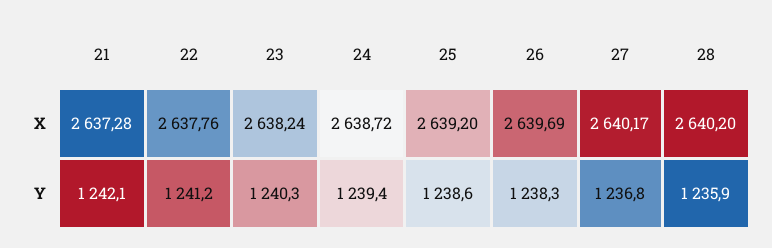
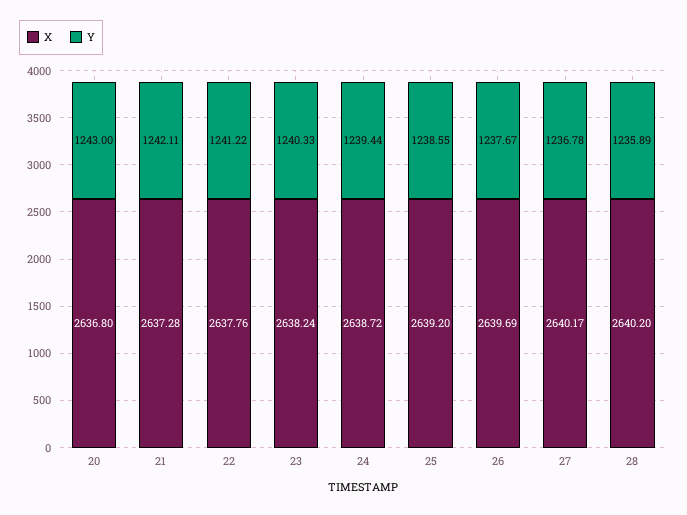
  {
    "X": {
      "21": 2637.28,
      "22": 2637.76,
      "23": 2638.24,
      "24": 2638.72,
      "25": 2639.2,
      "26": 2639.69,
      "27": 2640.17,
-     "28": 2640.2
+     "28": 2640.2,
+     "20": 2636.8
    },
    "Y": {
      "21": 1242.11,
      "22": 1241.22,
      "23": 1240.33,
      "24": 1239.44,
      "25": 1238.55,
-     "26": 1238.3,
+     "26": 1237.67,
      "27": 1236.78,
-     "28": 1235.89
+     "28": 1235.89,
+     "20": 1243
    }
  }

